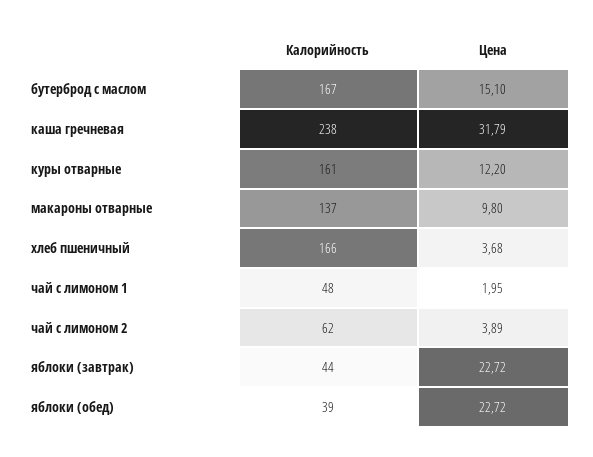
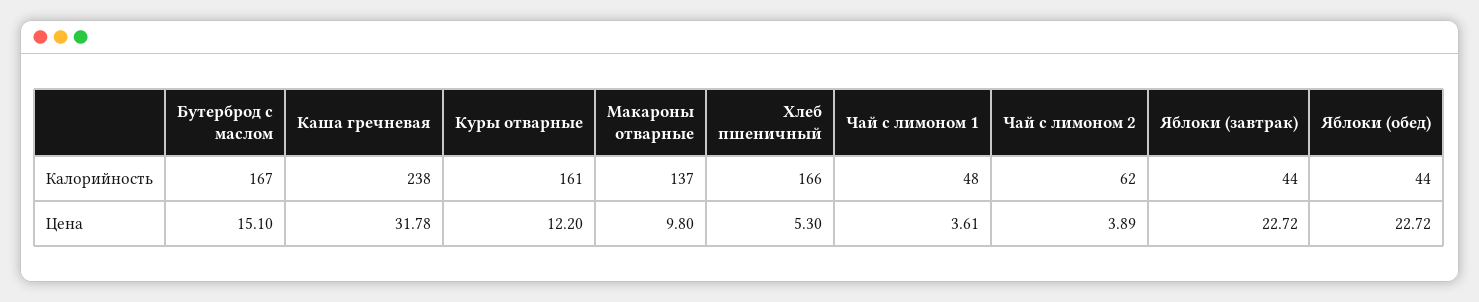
  {
    "Калорийность": {
      "бутерброд с маслом": 167,
      "каша гречневая": 238,
      "куры отварные": 161,
      "макароны отварные": 137,
      "хлеб пшеничный": 166,
      "чай с лимоном 1": 48,
      "чай с лимоном 2": 62,
      "яблоки (завтрак)": 44,
-     "яблоки (обед)": 39
+     "яблоки (обед)": 44
    },
    "Цена": {
      "бутерброд с маслом": 15.1,
-     "каша гречневая": 31.79,
+     "каша гречневая": 31.78,
      "куры отварные": 12.2,
      "макароны отварные": 9.8,
-     "хлеб пшеничный": 3.68,
+     "хлеб пшеничный": 5.3,
-     "чай с лимоном 1": 1.95,
+     "чай с лимоном 1": 3.61,
      "чай с лимоном 2": 3.89,
      "яблоки (завтрак)": 22.72,
      "яблоки (обед)": 22.72
    }
  }

